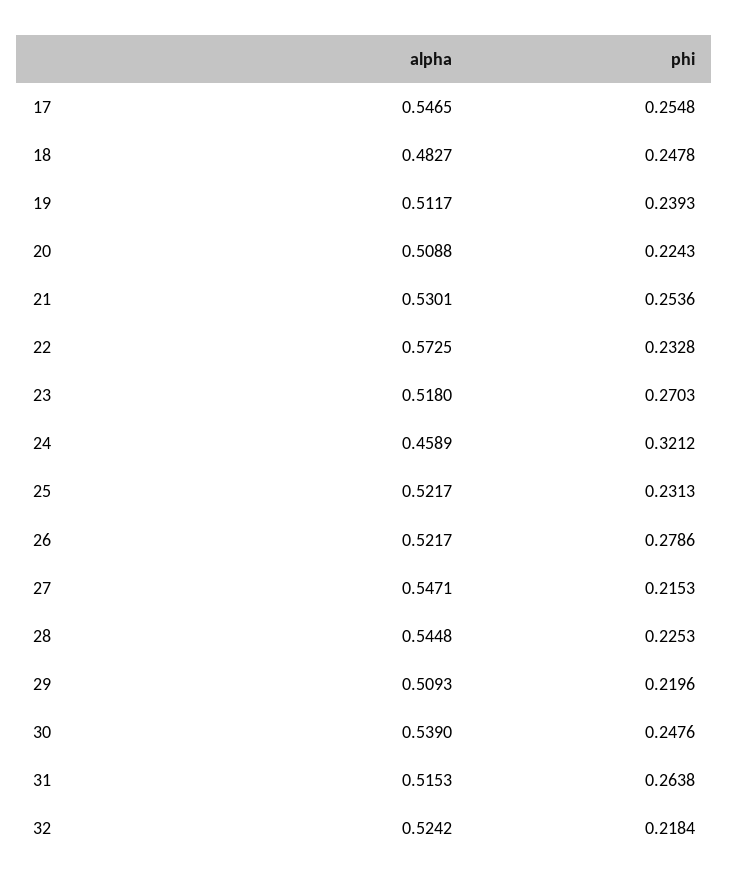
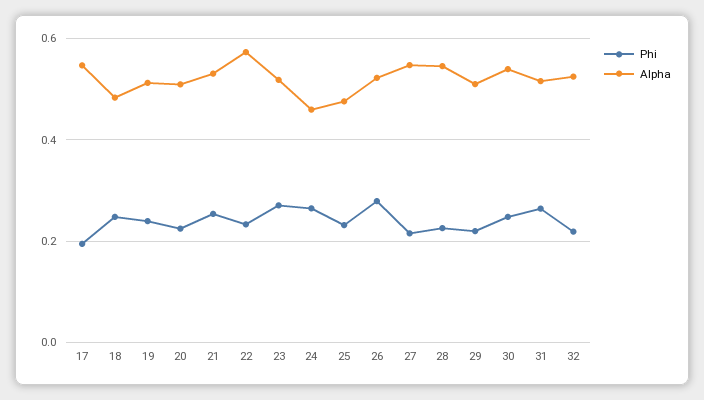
  {
    "alpha": {
      "17": 0.5465,
      "18": 0.4827,
      "19": 0.5117,
      "20": 0.5088,
      "21": 0.5301,
      "22": 0.5725,
      "23": 0.518,
      "24": 0.4589,
-     "25": 0.5217,
+     "25": 0.48,
      "26": 0.5217,
      "27": 0.5471,
      "28": 0.5448,
      "29": 0.5093,
      "30": 0.539,
      "31": 0.5153,
      "32": 0.5242
    },
    "phi": {
-     "17": 0.2548,
+     "17": 0.2,
      "18": 0.2478,
      "19": 0.2393,
      "20": 0.2243,
      "21": 0.2536,
      "22": 0.2328,
      "23": 0.2703,
-     "24": 0.3212,
+     "24": 0.26,
      "25": 0.2313,
      "26": 0.2786,
      "27": 0.2153,
      "28": 0.2253,
      "29": 0.2196,
      "30": 0.2476,
      "31": 0.2638,
      "32": 0.2184
    }
  }

